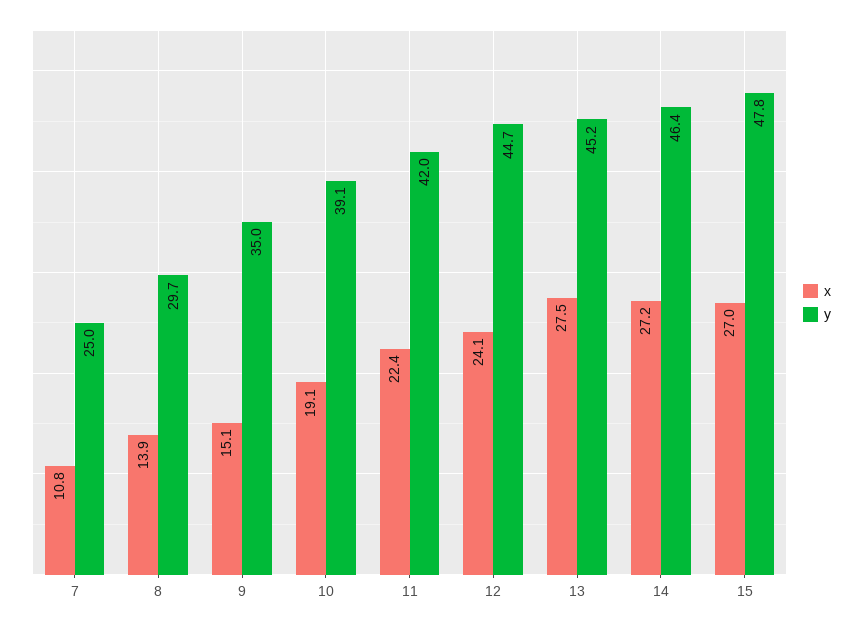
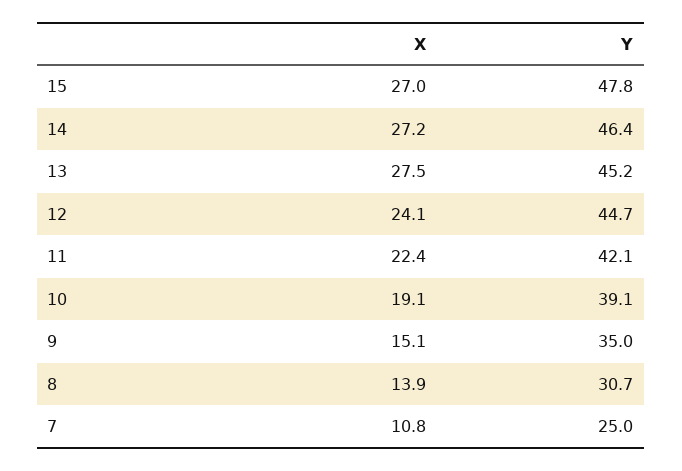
  {
    "x": {
      "7": 10.8,
      "8": 13.9,
      "9": 15.1,
      "10": 19.1,
      "11": 22.4,
      "12": 24.1,
      "13": 27.5,
      "14": 27.2,
      "15": 27
    },
    "y": {
      "7": 25,
-     "8": 29.7,
+     "8": 30.7,
      "9": 35,
      "10": 39.1,
-     "11": 42,
+     "11": 42.1,
      "12": 44.7,
      "13": 45.2,
      "14": 46.4,
      "15": 47.8
    }
  }

